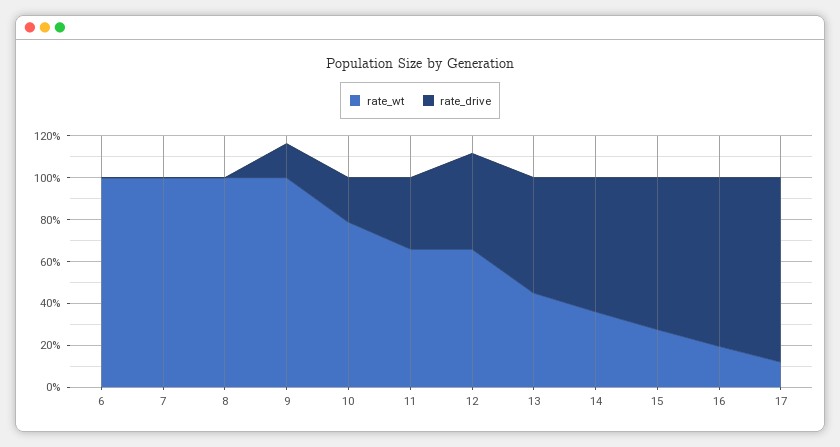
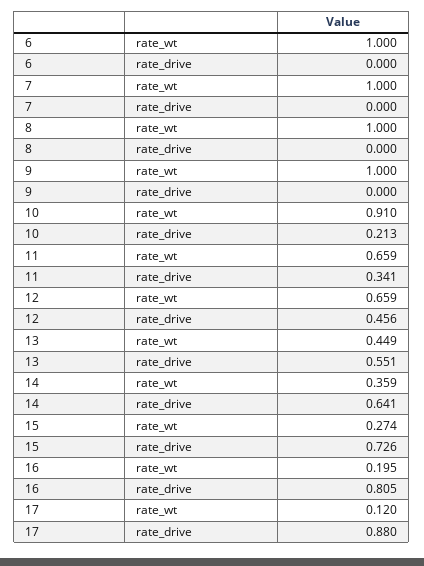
  {
    "rate_wt": {
      "6": 1,
      "7": 1,
      "8": 1,
      "9": 1,
-     "10": 0.8,
+     "10": 0.91,
      "11": 0.659,
      "12": 0.659,
      "13": 0.449,
      "14": 0.359,
      "15": 0.274,
      "16": 0.195,
      "17": 0.12
    },
    "rate_drive": {
      "6": 0,
      "7": 0,
      "8": 0,
-     "9": 0.15,
+     "9": 0,
      "10": 0.213,
      "11": 0.341,
      "12": 0.456,
      "13": 0.551,
      "14": 0.641,
      "15": 0.726,
      "16": 0.805,
      "17": 0.88
    }
  }

